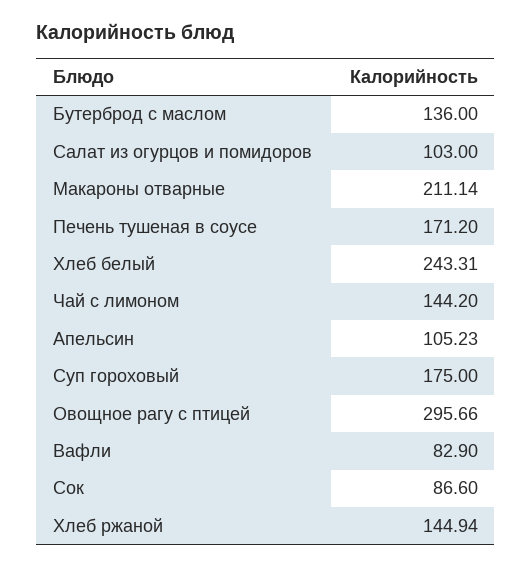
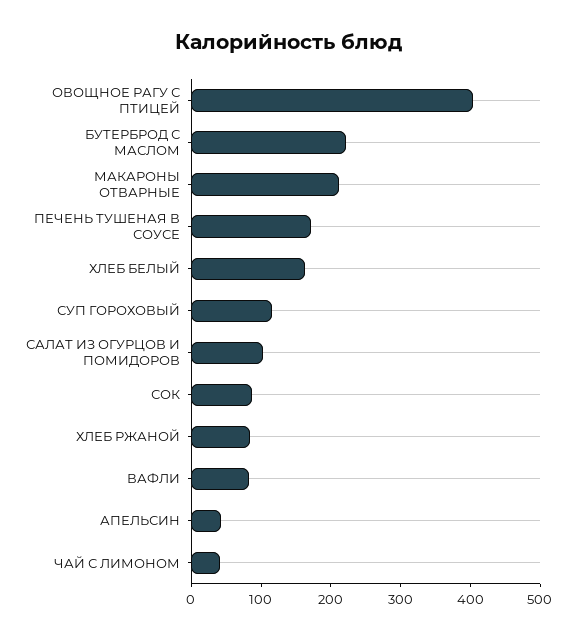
  {
-   "Бутерброд с маслом": 136,
+   "Бутерброд с маслом": 220,
    "Салат из огурцов и помидоров": 103,
    "Макароны отварные": 211.14,
    "Печень тушеная в соусе": 171.2,
-   "Хлеб белый": 243.31,
+   "Хлеб белый": 160,
-   "Чай с лимоном": 144.2,
+   "Чай с лимоном": 40,
-   "Апельсин": 105.23,
+   "Апельсин": 40,
-   "Суп гороховый": 175,
+   "Суп гороховый": 120,
-   "Овощное рагу с птицей": 295.66,
+   "Овощное рагу с птицей": 400,
    "Вафли": 82.9,
    "Сок": 86.6,
-   "Хлеб ржаной": 144.94
+   "Хлеб ржаной": 80
  }

